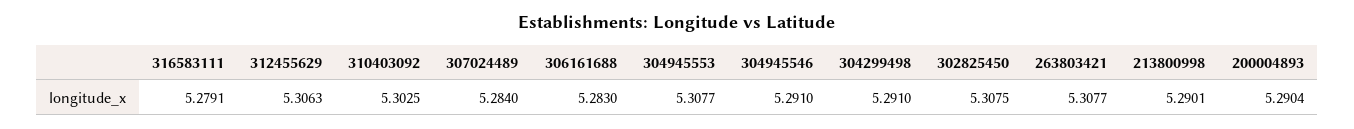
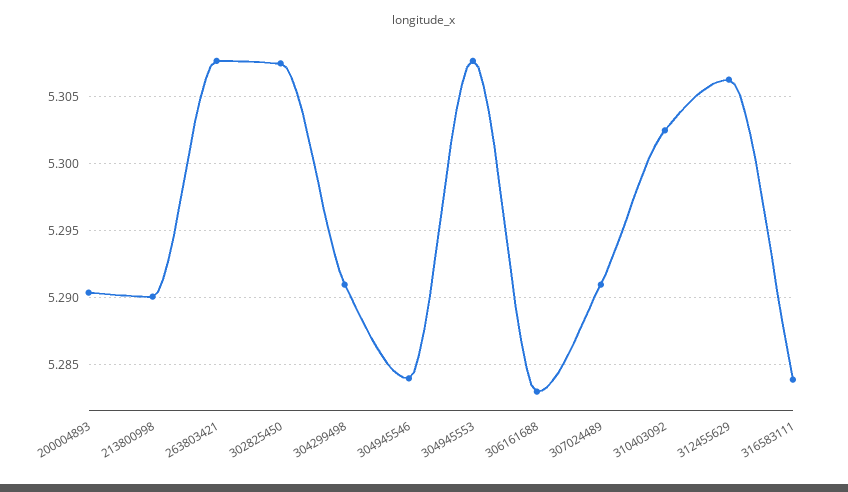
  {
-   "316583111": 5.2791,
+   "316583111": 5.284,
    "312455629": 5.3063,
    "310403092": 5.3025,
-   "307024489": 5.284,
+   "307024489": 5.291,
    "306161688": 5.283,
    "304945553": 5.3077,
-   "304945546": 5.291,
+   "304945546": 5.284,
    "304299498": 5.291,
    "302825450": 5.3075,
    "263803421": 5.3077,
    "213800998": 5.2901,
    "200004893": 5.2904
  }

